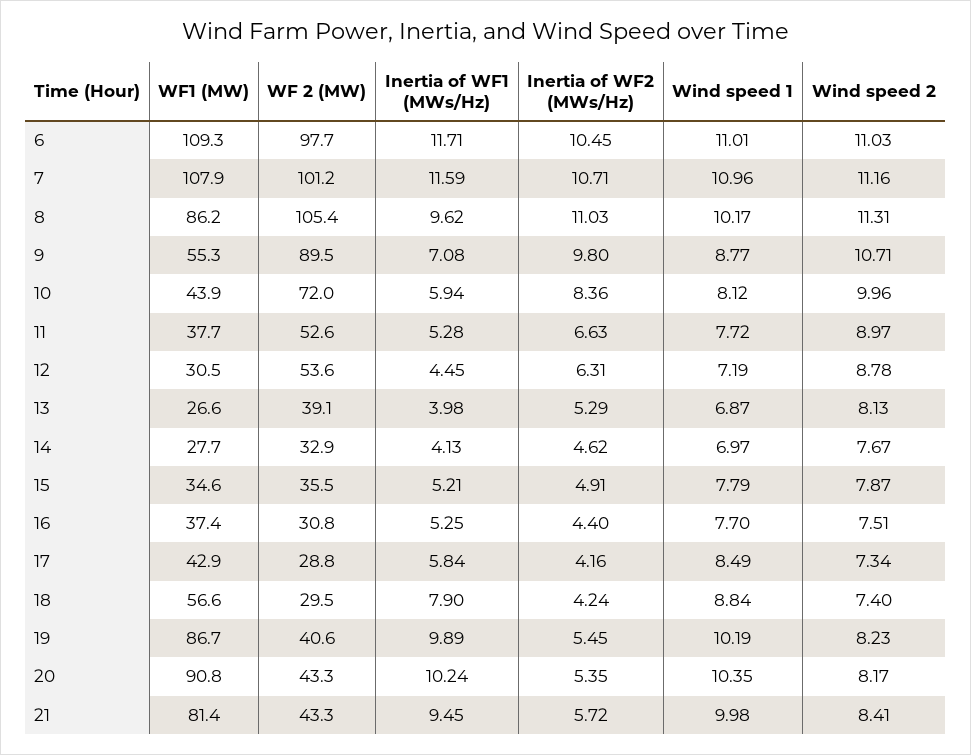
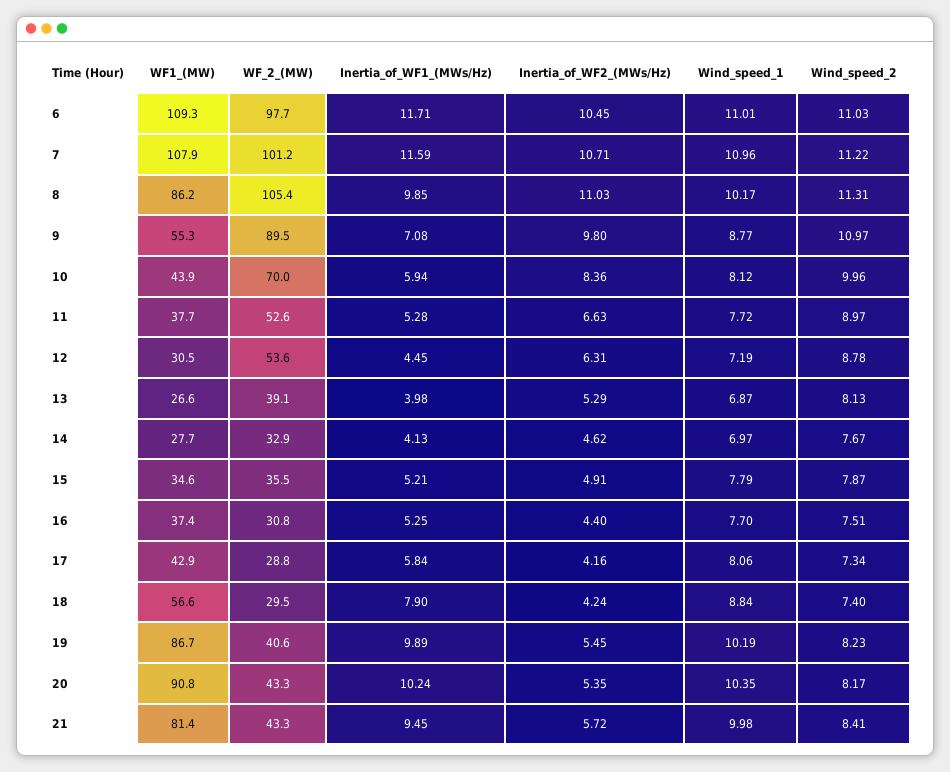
  {
    "WF1 (MW)": {
      "6": 109.3,
      "7": 107.9,
      "8": 86.2,
      "9": 55.3,
      "10": 43.9,
      "11": 37.7,
      "12": 30.5,
      "13": 26.6,
      "14": 27.7,
      "15": 34.6,
      "16": 37.4,
      "17": 42.9,
      "18": 56.6,
      "19": 86.7,
      "20": 90.8,
      "21": 81.4
    },
    "WF 2 (MW)": {
      "6": 97.7,
      "7": 101.2,
      "8": 105.4,
      "9": 89.5,
-     "10": 72,
+     "10": 70,
      "11": 52.6,
      "12": 53.6,
      "13": 39.1,
      "14": 32.9,
      "15": 35.5,
      "16": 30.8,
      "17": 28.8,
      "18": 29.5,
      "19": 40.6,
      "20": 43.3,
      "21": 43.3
    },
    "Inertia of WF1 (MWs/Hz)": {
      "6": 11.71,
      "7": 11.59,
-     "8": 9.62,
+     "8": 9.85,
      "9": 7.08,
      "10": 5.94,
      "11": 5.28,
      "12": 4.45,
      "13": 3.98,
      "14": 4.13,
      "15": 5.21,
      "16": 5.25,
      "17": 5.84,
      "18": 7.9,
      "19": 9.89,
      "20": 10.24,
      "21": 9.45
    },
    "Inertia of WF2 (MWs/Hz)": {
      "6": 10.45,
      "7": 10.71,
      "8": 11.03,
      "9": 9.8,
      "10": 8.36,
      "11": 6.63,
      "12": 6.31,
      "13": 5.29,
      "14": 4.62,
      "15": 4.91,
      "16": 4.4,
      "17": 4.16,
      "18": 4.24,
      "19": 5.45,
      "20": 5.35,
      "21": 5.72
    },
    "Wind speed 1": {
      "6": 11.01,
      "7": 10.96,
      "8": 10.17,
      "9": 8.77,
      "10": 8.12,
      "11": 7.72,
      "12": 7.19,
      "13": 6.87,
      "14": 6.97,
      "15": 7.79,
      "16": 7.7,
-     "17": 8.49,
+     "17": 8.06,
      "18": 8.84,
      "19": 10.19,
      "20": 10.35,
      "21": 9.98
    },
    "Wind speed 2": {
      "6": 11.03,
-     "7": 11.16,
+     "7": 11.22,
      "8": 11.31,
-     "9": 10.71,
+     "9": 10.97,
      "10": 9.96,
      "11": 8.97,
      "12": 8.78,
      "13": 8.13,
      "14": 7.67,
      "15": 7.87,
      "16": 7.51,
      "17": 7.34,
      "18": 7.4,
      "19": 8.23,
      "20": 8.17,
      "21": 8.41
    }
  }

